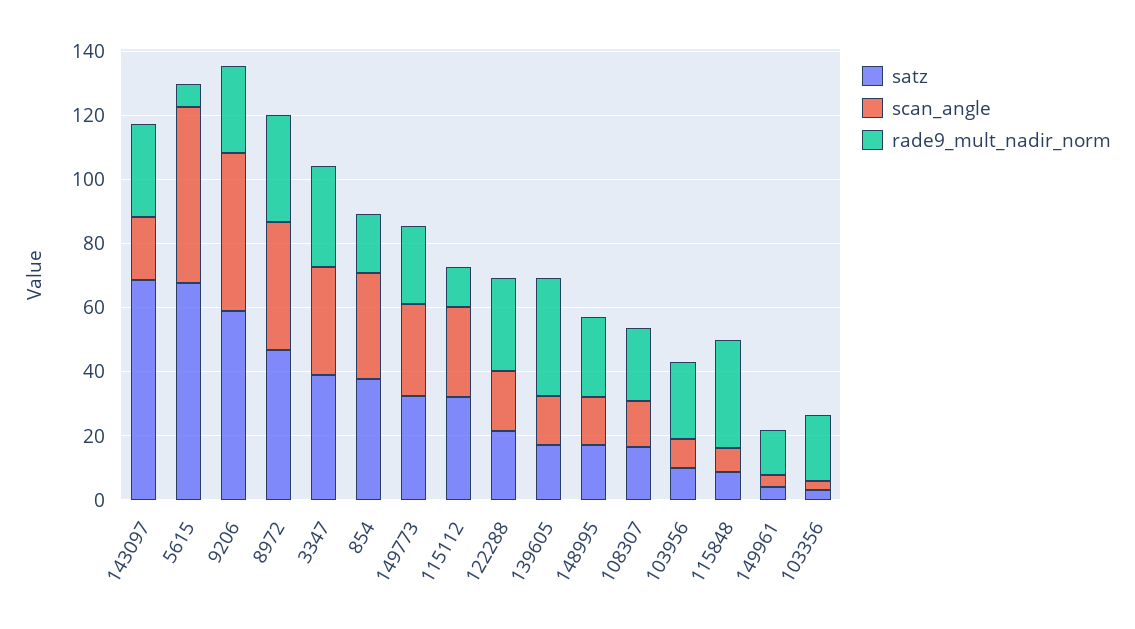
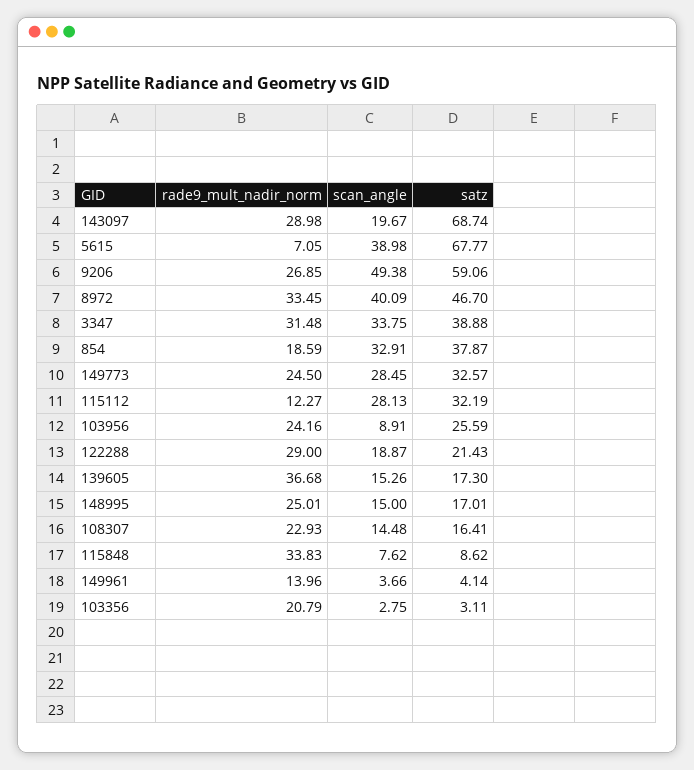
  {
    "satz": {
      "143097": 68.74,
      "5615": 67.77,
      "9206": 59.06,
      "8972": 46.7,
      "3347": 38.88,
      "854": 37.87,
      "149773": 32.57,
      "115112": 32.19,
      "122288": 21.43,
      "139605": 17.3,
      "148995": 17.01,
      "108307": 16.41,
-     "103956": 10,
+     "103956": 25.59,
      "115848": 8.62,
      "149961": 4.14,
      "103356": 3.11
    },
    "scan_angle": {
      "143097": 19.67,
-     "5615": 55,
+     "5615": 38.98,
      "9206": 49.38,
      "8972": 40.09,
      "3347": 33.75,
      "854": 32.91,
      "149773": 28.45,
      "115112": 28.13,
      "122288": 18.87,
      "139605": 15.26,
      "148995": 15,
      "108307": 14.48,
      "103956": 8.91,
      "115848": 7.62,
      "149961": 3.66,
      "103356": 2.75
    },
    "rade9_mult_nadir_norm": {
      "143097": 28.98,
      "5615": 7.05,
      "9206": 26.85,
      "8972": 33.45,
      "3347": 31.48,
      "854": 18.59,
      "149773": 24.5,
      "115112": 12.27,
      "122288": 29,
      "139605": 36.68,
      "148995": 25.01,
      "108307": 22.93,
      "103956": 24.16,
      "115848": 33.83,
      "149961": 13.96,
      "103356": 20.79
    }
  }

